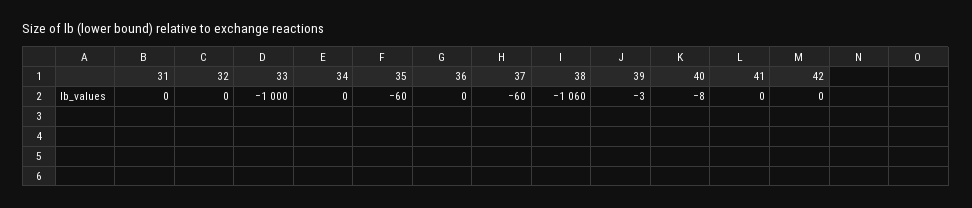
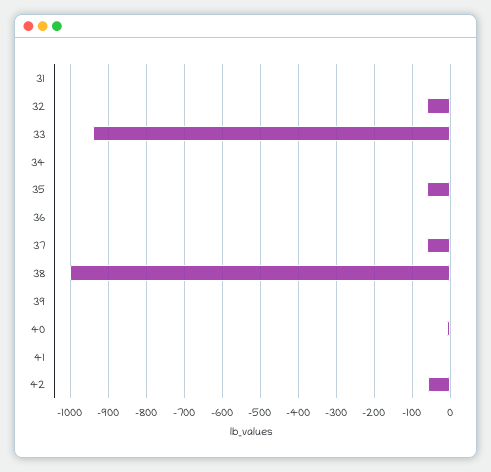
  {
    "31": 0,
-   "32": 0,
+   "32": -60,
-   "33": -1000,
+   "33": -940,
    "34": 0,
    "35": -60,
    "36": 0,
    "37": -60,
-   "38": -1060,
+   "38": -1000,
    "39": -3,
    "40": -8,
    "41": 0,
-   "42": 0
+   "42": -60
  }

